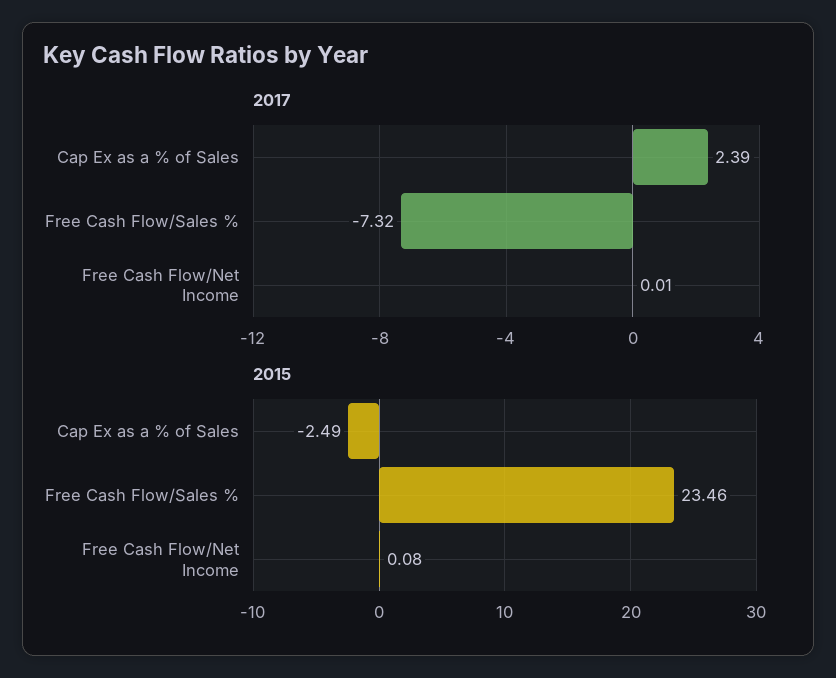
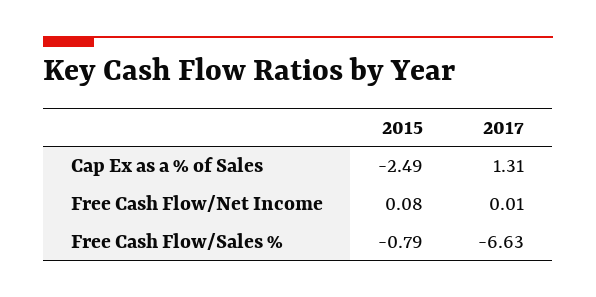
  {
    "2017": {
-     "Cap Ex as a % of Sales": 2.39,
+     "Cap Ex as a % of Sales": 1.31,
-     "Free Cash Flow/Sales %": -7.32,
+     "Free Cash Flow/Sales %": -6.63,
      "Free Cash Flow/Net Income": 0.01
    },
    "2015": {
      "Cap Ex as a % of Sales": -2.49,
-     "Free Cash Flow/Sales %": 23.46,
+     "Free Cash Flow/Sales %": -0.79,
      "Free Cash Flow/Net Income": 0.08
    }
  }

